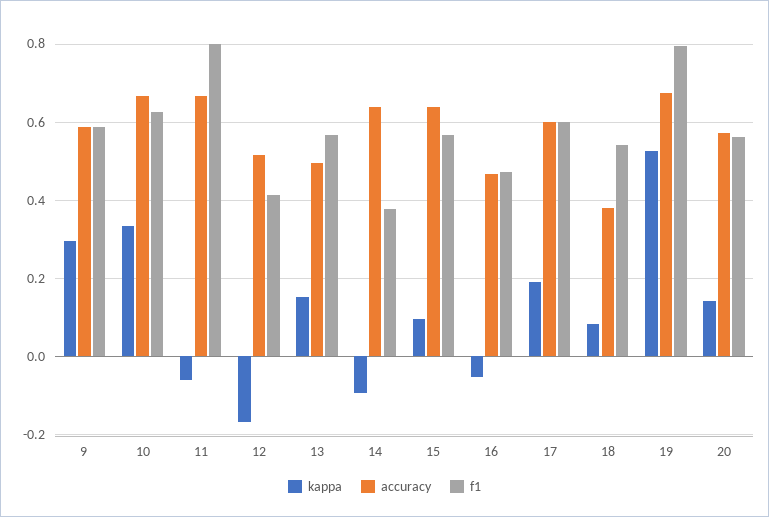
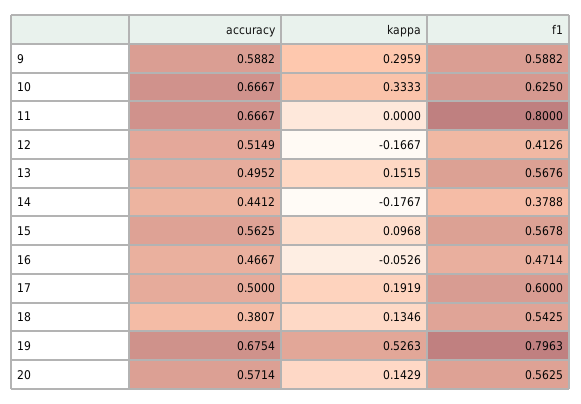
  {
    "kappa": {
      "9": 0.2959,
      "10": 0.3333,
-     "11": -0.06,
+     "11": 0,
      "12": -0.1667,
      "13": 0.1515,
-     "14": -0.1,
+     "14": -0.1767,
      "15": 0.0968,
      "16": -0.0526,
      "17": 0.1919,
-     "18": 0.08,
+     "18": 0.1346,
      "19": 0.5263,
      "20": 0.1429
    },
    "accuracy": {
      "9": 0.5882,
      "10": 0.6667,
      "11": 0.6667,
      "12": 0.5149,
      "13": 0.4952,
-     "14": 0.64,
+     "14": 0.4412,
-     "15": 0.64,
+     "15": 0.5625,
      "16": 0.4667,
-     "17": 0.6,
+     "17": 0.5,
      "18": 0.3807,
      "19": 0.6754,
      "20": 0.5714
    },
    "f1": {
      "9": 0.5882,
      "10": 0.625,
      "11": 0.8,
      "12": 0.4126,
      "13": 0.5676,
      "14": 0.3788,
      "15": 0.5678,
      "16": 0.4714,
      "17": 0.6,
      "18": 0.5425,
      "19": 0.7963,
      "20": 0.5625
    }
  }

